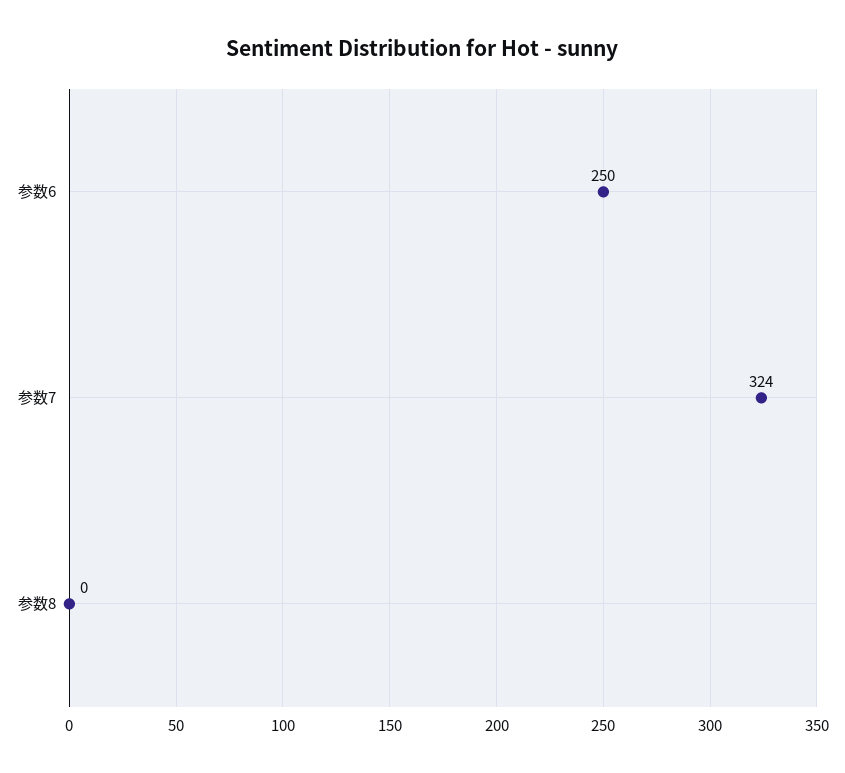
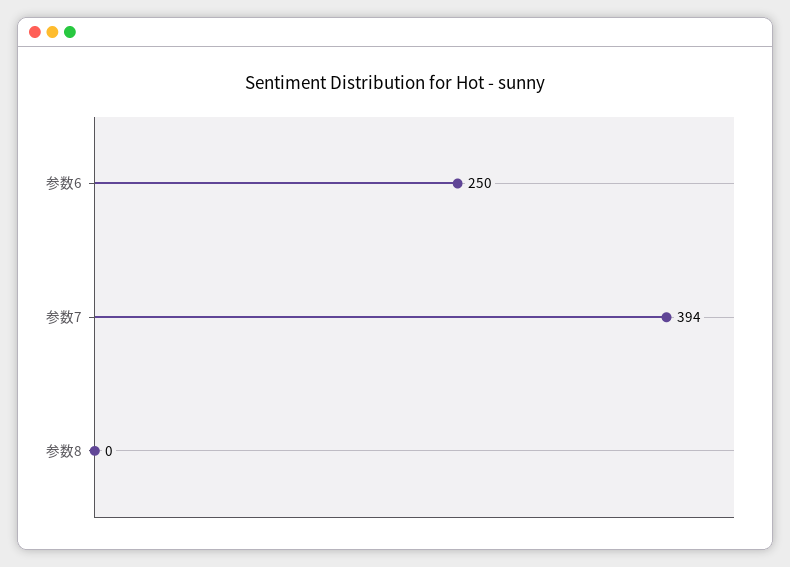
  {
    "参数6": 250,
-   "参数7": 324,
+   "参数7": 394,
    "参数8": 0
  }

